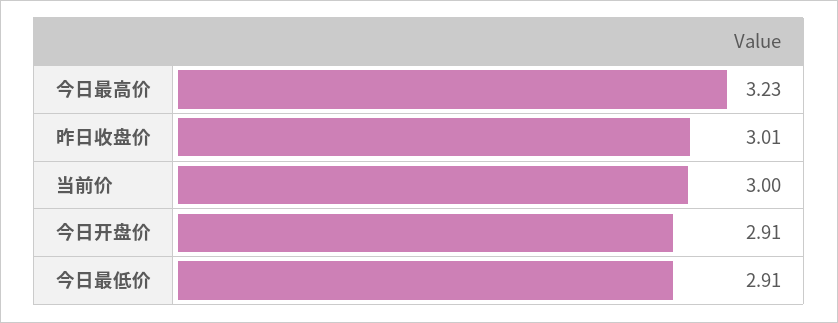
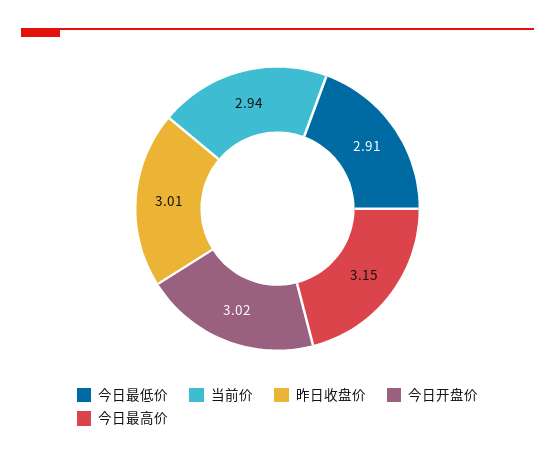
  {
-   "今日最高价": 3.23,
+   "今日最高价": 3.15,
    "昨日收盘价": 3.01,
-   "当前价": 3,
+   "当前价": 2.94,
-   "今日开盘价": 2.91,
+   "今日开盘价": 3.02,
    "今日最低价": 2.91
  }

